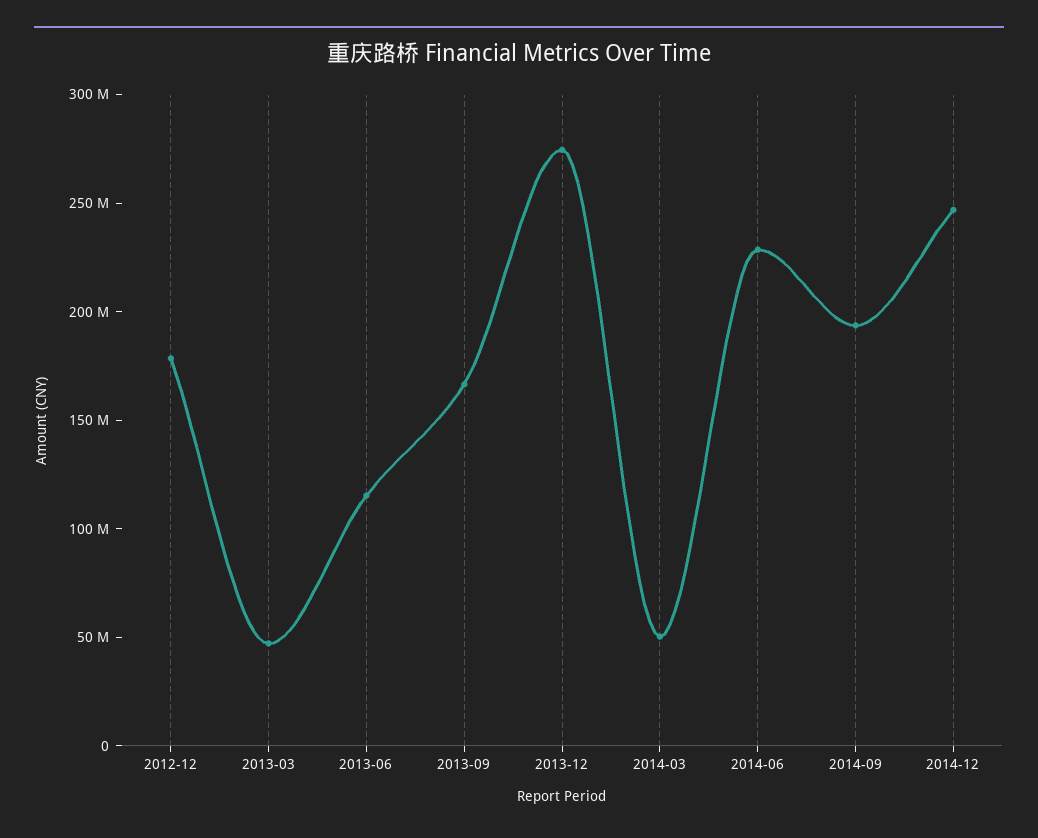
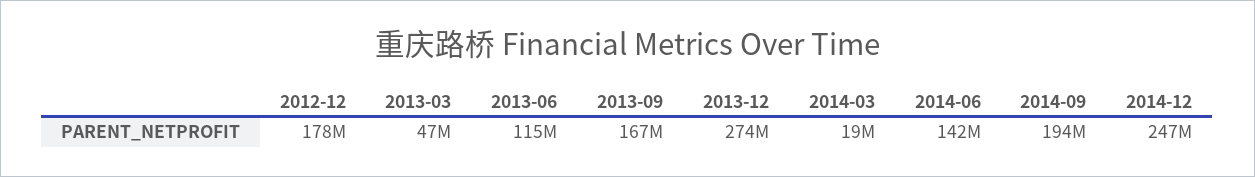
  {
    "2012-12": 178000000,
    "2013-03": 47000000,
    "2013-06": 115000000,
    "2013-09": 167000000,
    "2013-12": 274000000,
-   "2014-03": 50000000,
+   "2014-03": 19000000,
-   "2014-06": 230000000,
+   "2014-06": 142000000,
    "2014-09": 194000000,
    "2014-12": 247000000
  }

